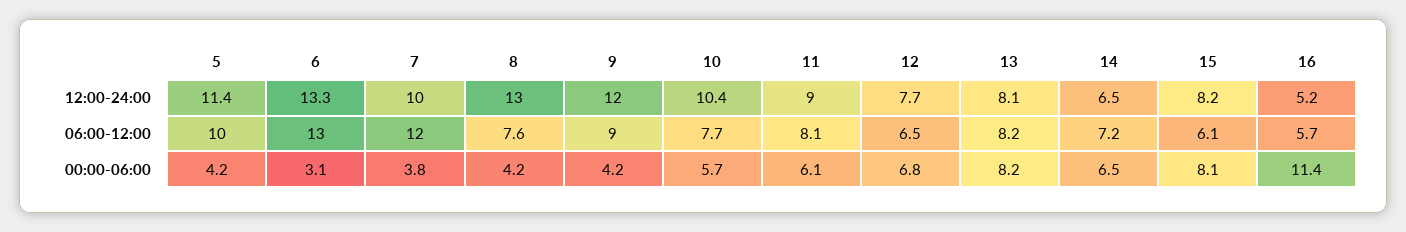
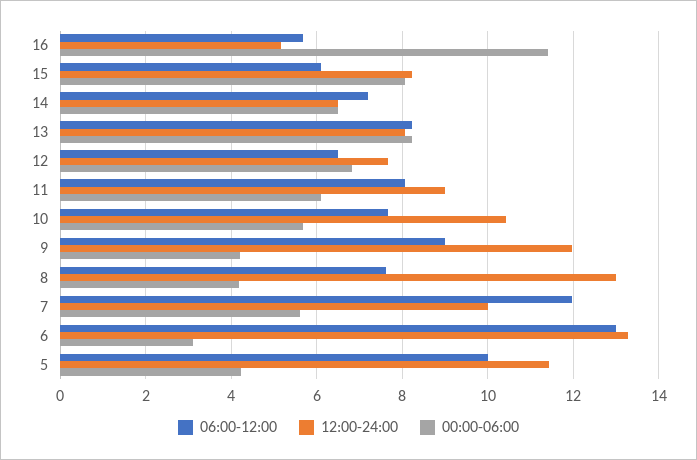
  {
    "12:00-24:00": {
      "5": 11.4,
      "6": 13.3,
      "7": 10,
      "8": 13,
      "9": 12,
      "10": 10.4,
      "11": 9,
      "12": 7.7,
      "13": 8.1,
      "14": 6.5,
      "15": 8.2,
      "16": 5.2
    },
    "06:00-12:00": {
      "5": 10,
      "6": 13,
      "7": 12,
      "8": 7.6,
      "9": 9,
      "10": 7.7,
      "11": 8.1,
      "12": 6.5,
      "13": 8.2,
      "14": 7.2,
      "15": 6.1,
      "16": 5.7
    },
    "00:00-06:00": {
      "5": 4.2,
      "6": 3.1,
-     "7": 3.8,
+     "7": 5.6,
      "8": 4.2,
      "9": 4.2,
      "10": 5.7,
      "11": 6.1,
      "12": 6.8,
      "13": 8.2,
      "14": 6.5,
      "15": 8.1,
      "16": 11.4
    }
  }

